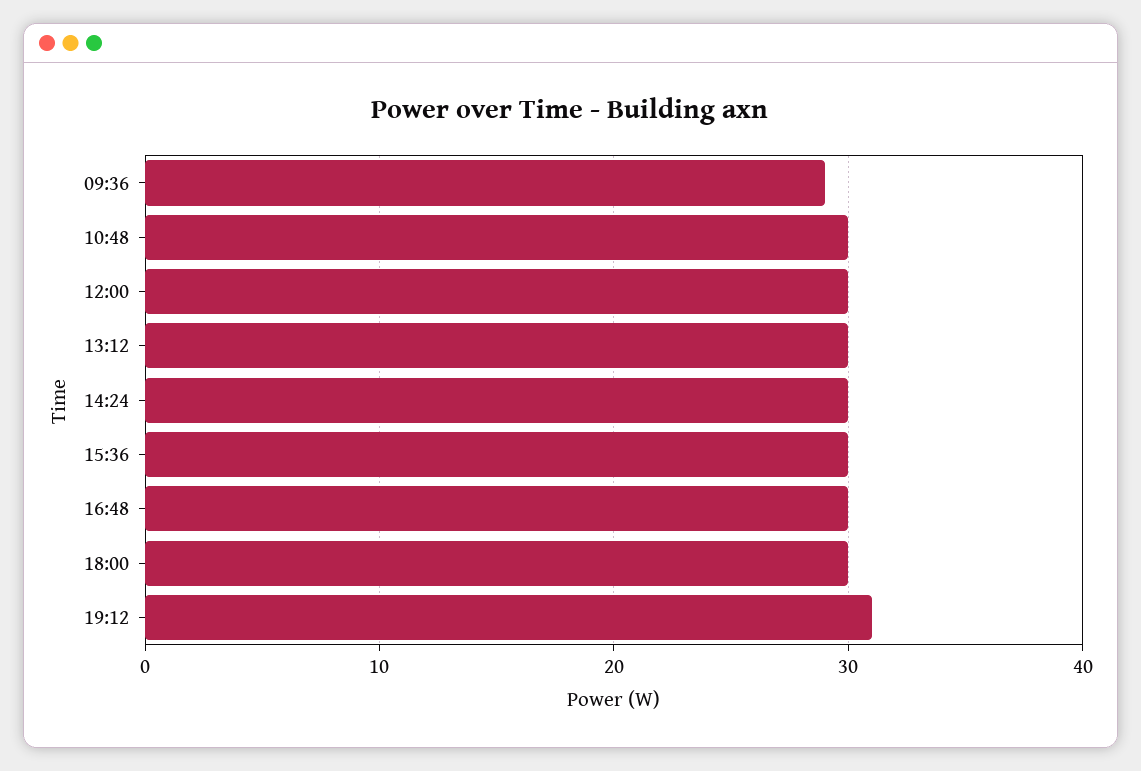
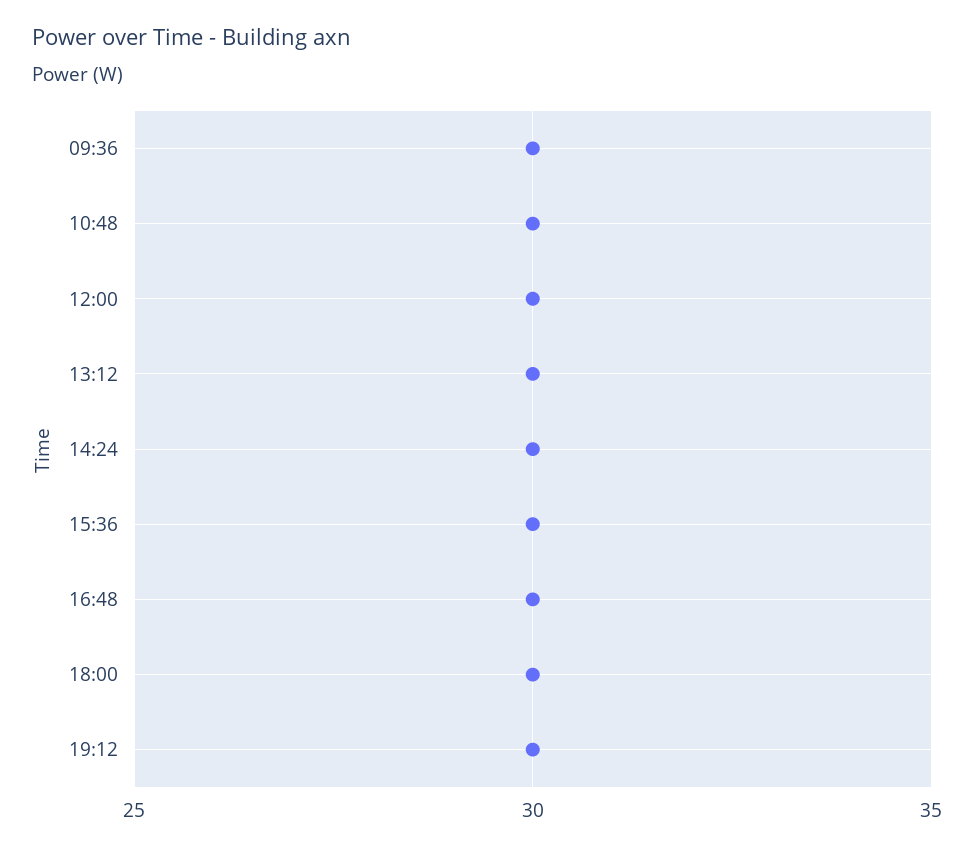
  {
-   "09:36": 29,
+   "09:36": 30,
    "10:48": 30,
    "12:00": 30,
    "13:12": 30,
    "14:24": 30,
    "15:36": 30,
    "16:48": 30,
    "18:00": 30,
-   "19:12": 31
+   "19:12": 30
  }

